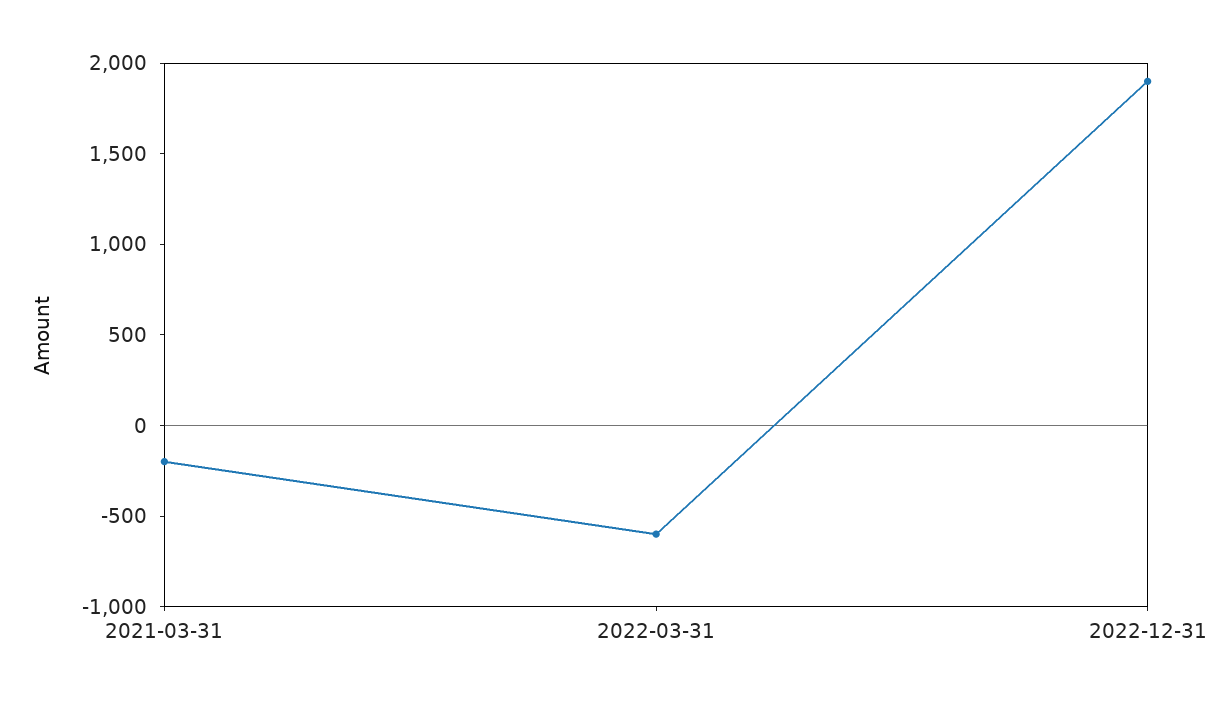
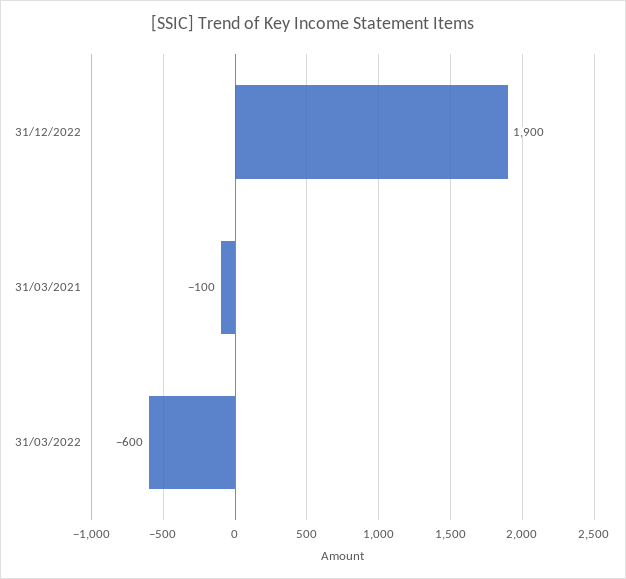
  {
-   "2021-03-31": -200,
+   "2021-03-31": -100,
    "2022-03-31": -600,
    "2022-12-31": 1900
  }

